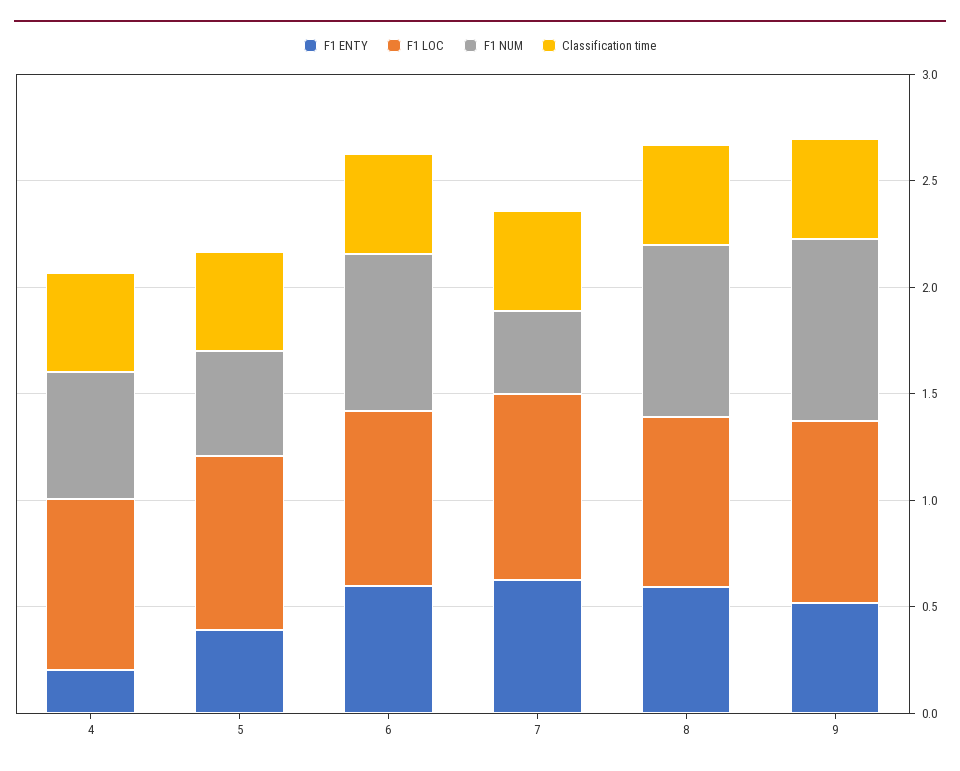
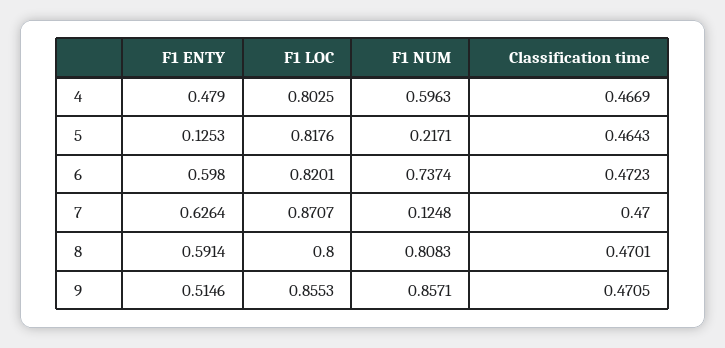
  {
    "F1 ENTY": {
-     "4": 0.2,
+     "4": 0.479,
-     "5": 0.4,
+     "5": 0.1253,
      "6": 0.598,
      "7": 0.6264,
      "8": 0.5914,
      "9": 0.5146
    },
    "F1 LOC": {
      "4": 0.8025,
      "5": 0.8176,
      "6": 0.8201,
      "7": 0.8707,
      "8": 0.8,
      "9": 0.8553
    },
    "F1 NUM": {
      "4": 0.5963,
-     "5": 0.5,
+     "5": 0.2171,
      "6": 0.7374,
-     "7": 0.4,
+     "7": 0.1248,
      "8": 0.8083,
      "9": 0.8571
    },
    "Classification time": {
      "4": 0.4669,
      "5": 0.4643,
      "6": 0.4723,
      "7": 0.47,
      "8": 0.4701,
      "9": 0.4705
    }
  }

